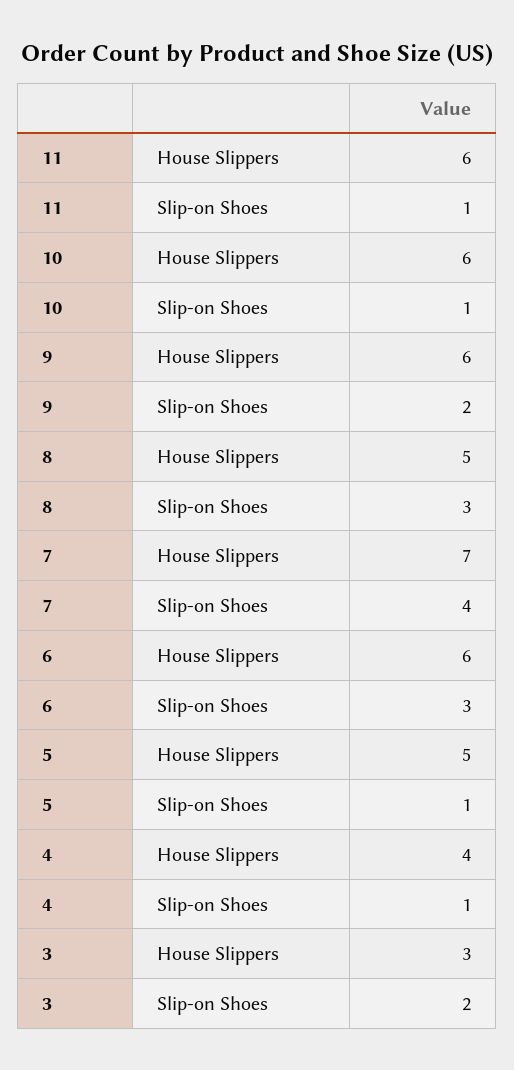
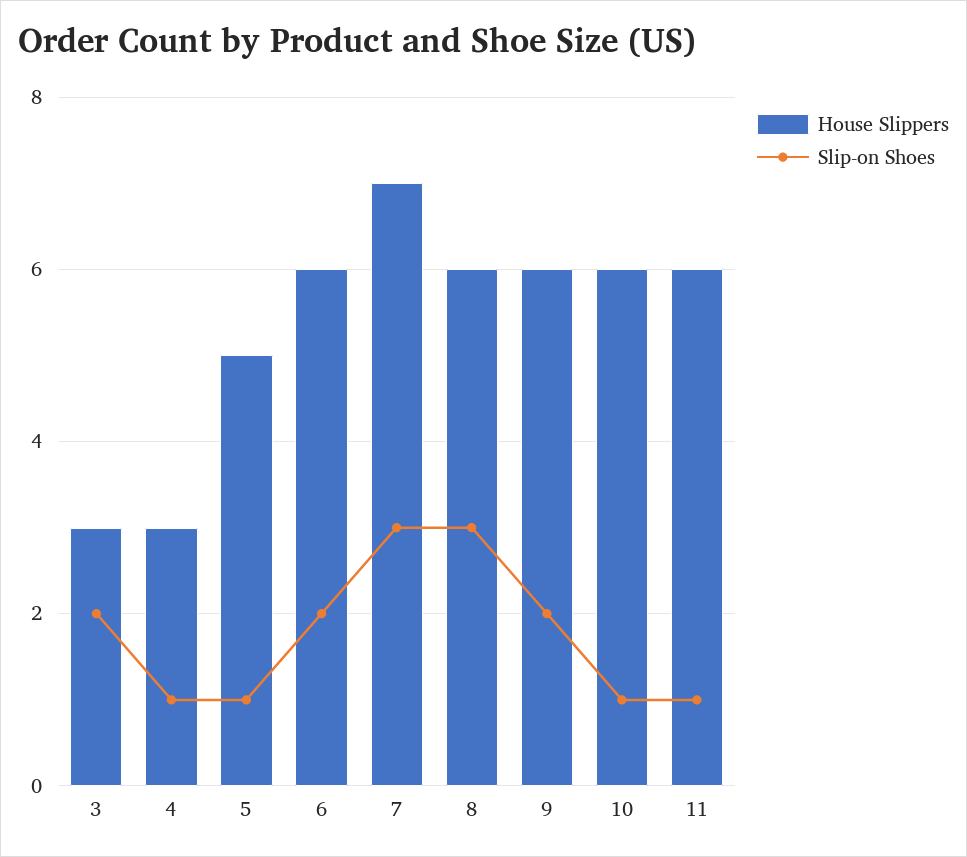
  {
    "House Slippers": {
      "11": 6,
      "10": 6,
      "9": 6,
-     "8": 5,
+     "8": 6,
      "7": 7,
      "6": 6,
      "5": 5,
-     "4": 4,
+     "4": 3,
      "3": 3
    },
    "Slip-on Shoes": {
      "11": 1,
      "10": 1,
      "9": 2,
      "8": 3,
-     "7": 4,
+     "7": 3,
-     "6": 3,
+     "6": 2,
      "5": 1,
      "4": 1,
      "3": 2
    }
  }

